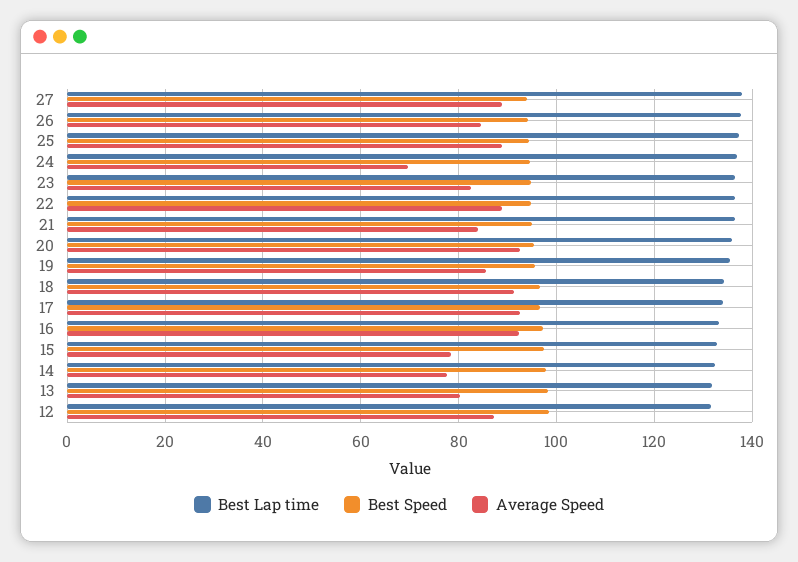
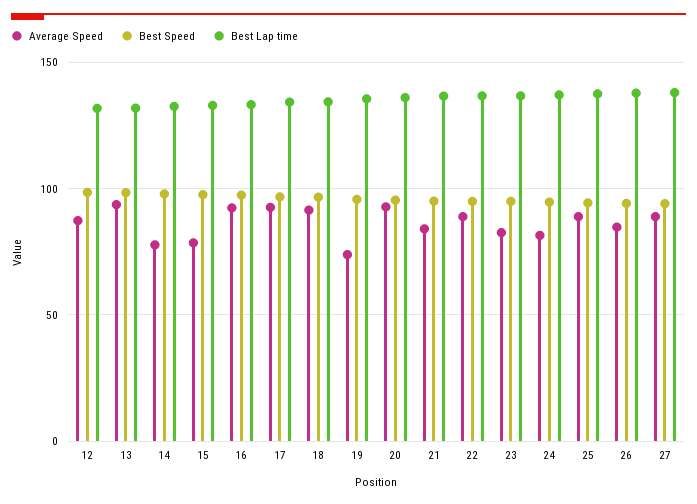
  {
    "Best Lap time": {
      "27": 138,
      "26": 138,
      "25": 138,
      "24": 138,
      "23": 136,
      "22": 136,
      "21": 136,
      "20": 136,
      "19": 136,
      "18": 134,
      "17": 134,
      "16": 134,
      "15": 132,
      "14": 132,
      "13": 132,
      "12": 132
    },
    "Best Speed": {
      "27": 94,
      "26": 94,
      "25": 94,
      "24": 94,
      "23": 94,
      "22": 94,
      "21": 96,
      "20": 96,
      "19": 96,
      "18": 96,
      "17": 96,
      "16": 98,
      "15": 98,
      "14": 98,
      "13": 98,
      "12": 98
    },
    "Average Speed": {
      "27": 88,
      "26": 84,
      "25": 88,
-     "24": 70,
+     "24": 80,
      "23": 82,
      "22": 88,
      "21": 84,
      "20": 92,
-     "19": 86,
+     "19": 75,
      "18": 92,
      "17": 92,
      "16": 92,
      "15": 78,
      "14": 78,
-     "13": 80,
+     "13": 95,
      "12": 88
    }
  }

